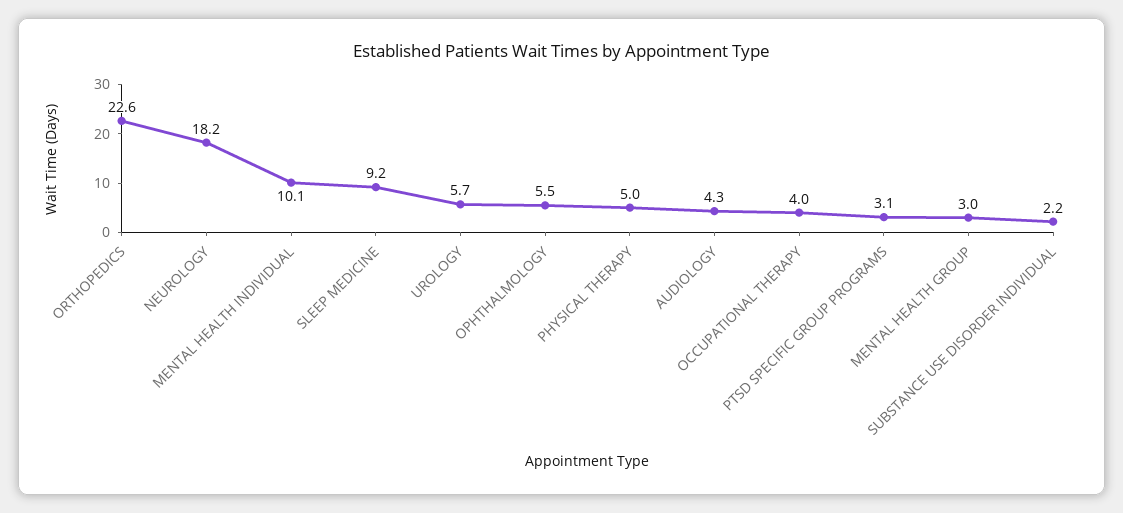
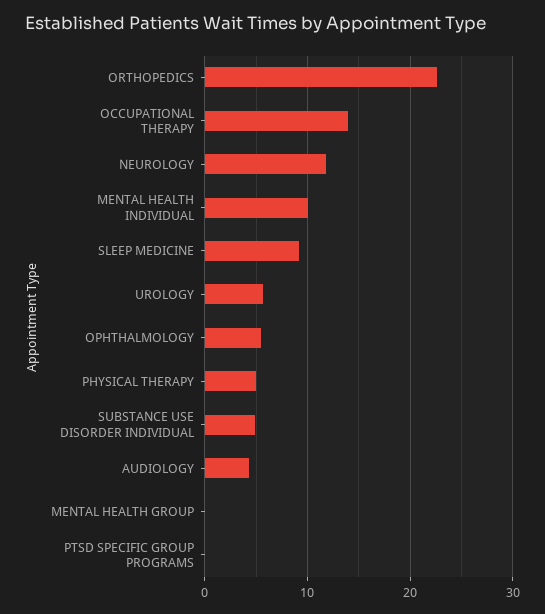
  {
    "ORTHOPEDICS": 22.6,
-   "NEUROLOGY": 18.2,
+   "NEUROLOGY": 12,
    "MENTAL HEALTH INDIVIDUAL": 10.1,
    "SLEEP MEDICINE": 9.2,
    "UROLOGY": 5.7,
    "OPHTHALMOLOGY": 5.5,
    "PHYSICAL THERAPY": 5,
    "AUDIOLOGY": 4.3,
-   "OCCUPATIONAL THERAPY": 4,
+   "OCCUPATIONAL THERAPY": 14,
-   "PTSD SPECIFIC GROUP PROGRAMS": 3.1,
+   "PTSD SPECIFIC GROUP PROGRAMS": 0,
-   "MENTAL HEALTH GROUP": 3,
+   "MENTAL HEALTH GROUP": 0,
-   "SUBSTANCE USE DISORDER INDIVIDUAL": 2.2
+   "SUBSTANCE USE DISORDER INDIVIDUAL": 5
  }

